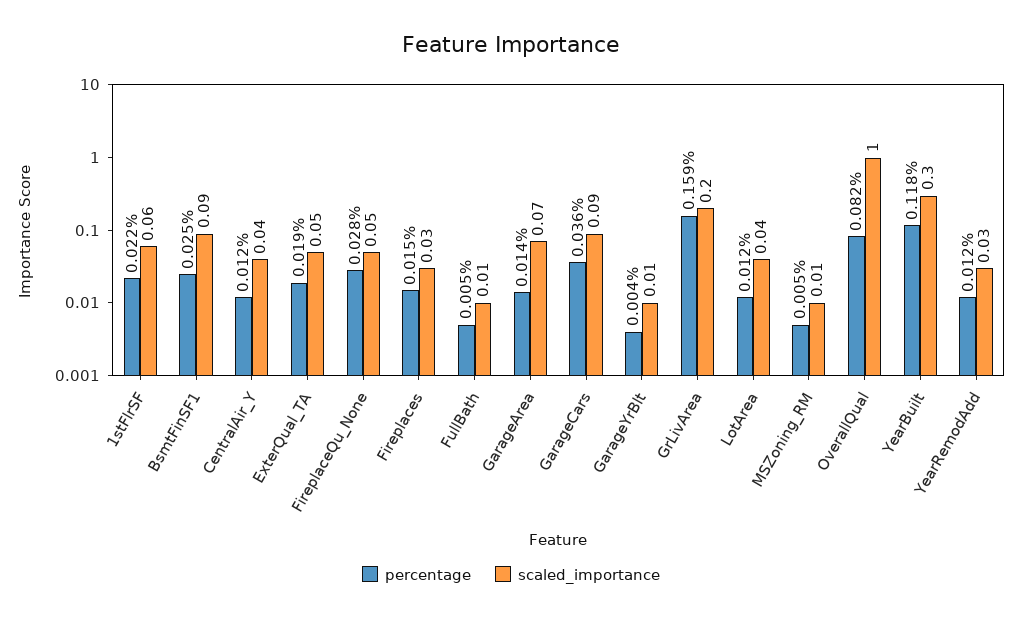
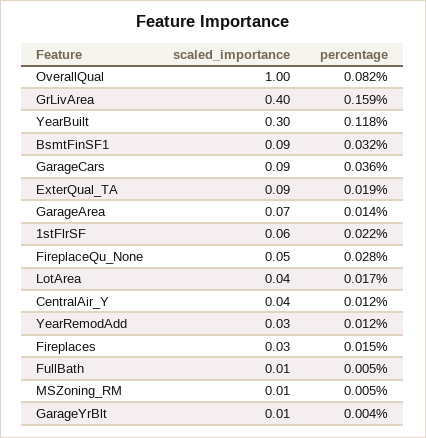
  {
    "percentage": {
      "1stFlrSF": 0.022,
-     "BsmtFinSF1": 0.025,
+     "BsmtFinSF1": 0.032,
      "CentralAir_Y": 0.012,
      "ExterQual_TA": 0.019,
      "FireplaceQu_None": 0.028,
      "Fireplaces": 0.015,
      "FullBath": 0.005,
      "GarageArea": 0.014,
      "GarageCars": 0.036,
      "GarageYrBlt": 0.004,
      "GrLivArea": 0.159,
-     "LotArea": 0.012,
+     "LotArea": 0.017,
      "MSZoning_RM": 0.005,
      "OverallQual": 0.082,
      "YearBuilt": 0.118,
      "YearRemodAdd": 0.012
    },
    "scaled_importance": {
      "1stFlrSF": 0.06,
      "BsmtFinSF1": 0.09,
      "CentralAir_Y": 0.04,
-     "ExterQual_TA": 0.05,
+     "ExterQual_TA": 0.09,
      "FireplaceQu_None": 0.05,
      "Fireplaces": 0.03,
      "FullBath": 0.01,
      "GarageArea": 0.07,
      "GarageCars": 0.09,
      "GarageYrBlt": 0.01,
-     "GrLivArea": 0.2,
+     "GrLivArea": 0.4,
      "LotArea": 0.04,
      "MSZoning_RM": 0.01,
      "OverallQual": 1,
      "YearBuilt": 0.3,
      "YearRemodAdd": 0.03
    }
  }

